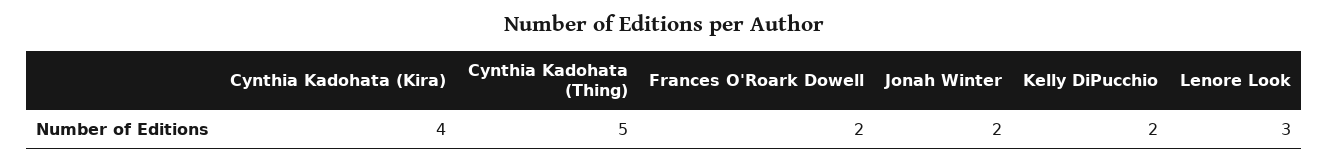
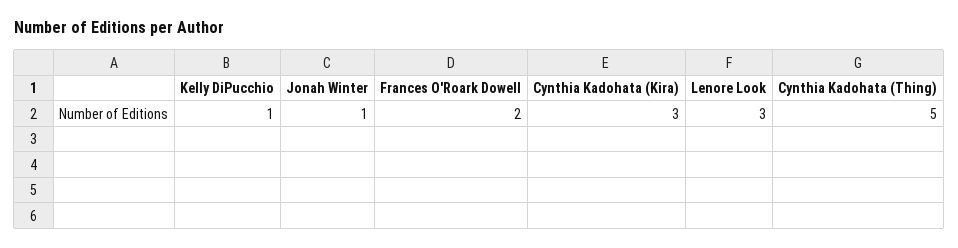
  {
-   "Cynthia Kadohata (Kira)": 4,
+   "Cynthia Kadohata (Kira)": 3,
    "Cynthia Kadohata (Thing)": 5,
    "Frances O'Roark Dowell": 2,
-   "Jonah Winter": 2,
+   "Jonah Winter": 1,
-   "Kelly DiPucchio": 2,
+   "Kelly DiPucchio": 1,
    "Lenore Look": 3
  }

